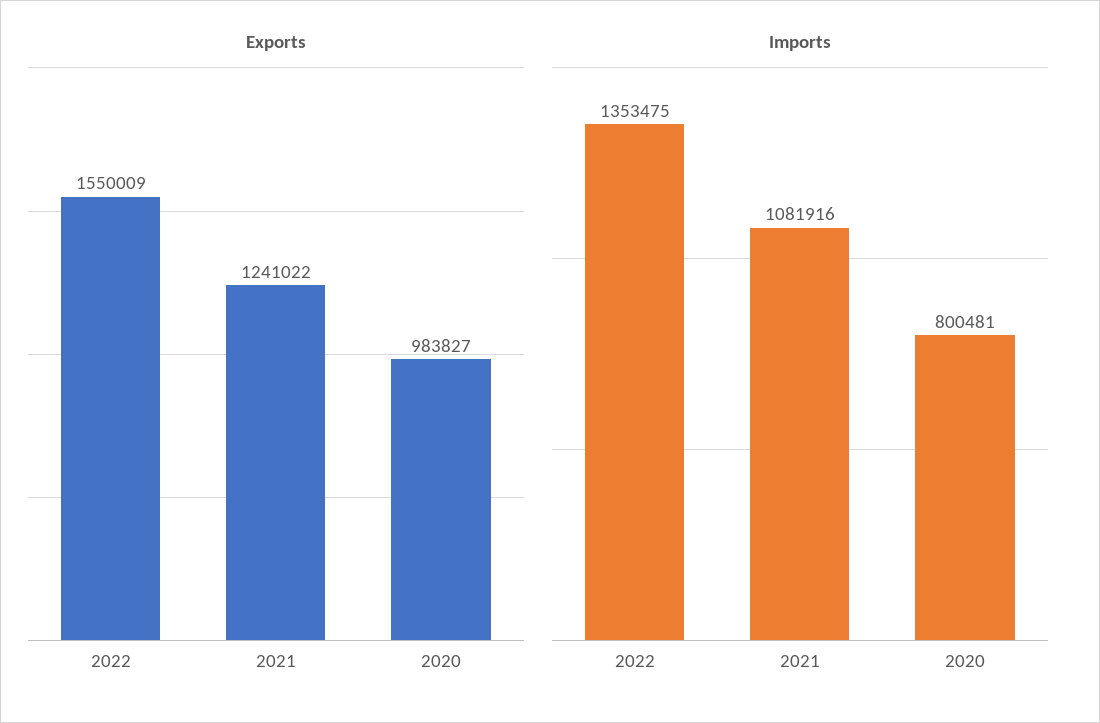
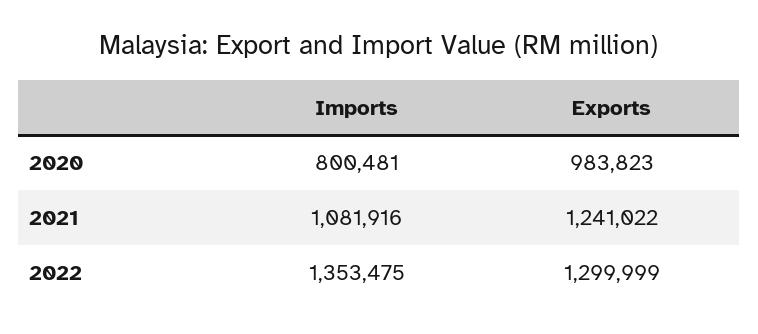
  {
    "Exports": {
-     "2022": 1550009,
+     "2022": 1299999,
      "2021": 1241022,
-     "2020": 983827
+     "2020": 983823
    },
    "Imports": {
      "2022": 1353475,
      "2021": 1081916,
      "2020": 800481
    }
  }

